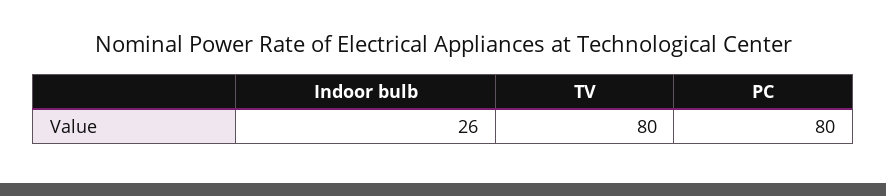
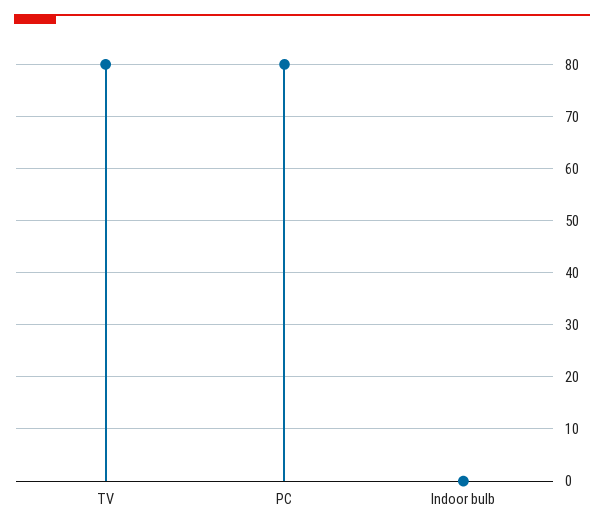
  {
-   "Indoor bulb": 26,
+   "Indoor bulb": 0,
    "TV": 80,
    "PC": 80
  }

